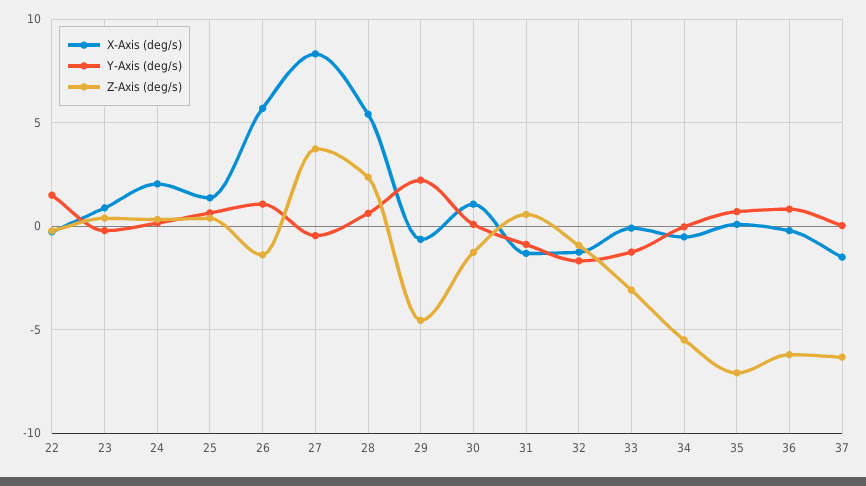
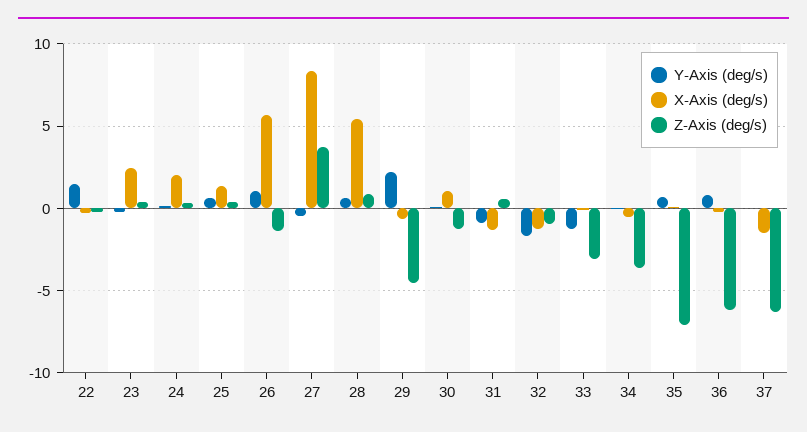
  {
    "X-Axis (deg/s)": {
      "22": -0.5,
-     "23": 1,
+     "23": 2.5,
      "24": 2,
      "25": 1.5,
      "26": 5.5,
      "27": 8.5,
      "28": 5.5,
      "29": -0.5,
      "30": 1,
      "31": -1.5,
      "32": -1.5,
      "33": 0,
      "34": -0.5,
      "35": 0,
      "36": 0,
      "37": -1.5
    },
    "Y-Axis (deg/s)": {
      "22": 1.5,
      "23": 0,
      "24": 0,
      "25": 0.5,
      "26": 1,
      "27": -0.5,
      "28": 0.5,
      "29": 2,
      "30": 0,
      "31": -1,
      "32": -1.5,
      "33": -1.5,
      "34": 0,
      "35": 0.5,
      "36": 1,
      "37": 0
    },
    "Z-Axis (deg/s)": {
      "22": 0,
      "23": 0.5,
      "24": 0.5,
      "25": 0.5,
      "26": -1.5,
      "27": 3.5,
-     "28": 2.5,
+     "28": 1,
      "29": -4.5,
      "30": -1.5,
      "31": 0.5,
      "32": -1,
      "33": -3,
-     "34": -5.5,
+     "34": -3.5,
      "35": -7,
      "36": -6,
      "37": -6.5
    }
  }

